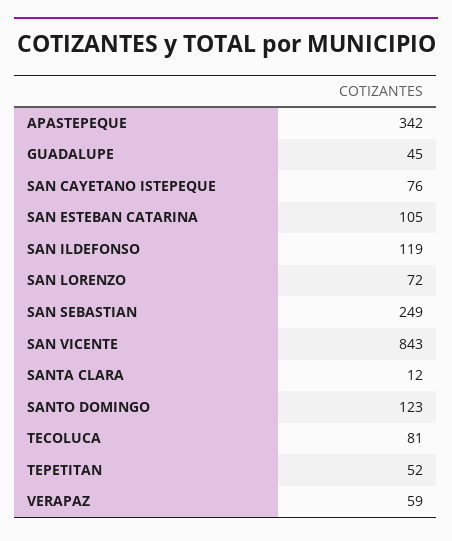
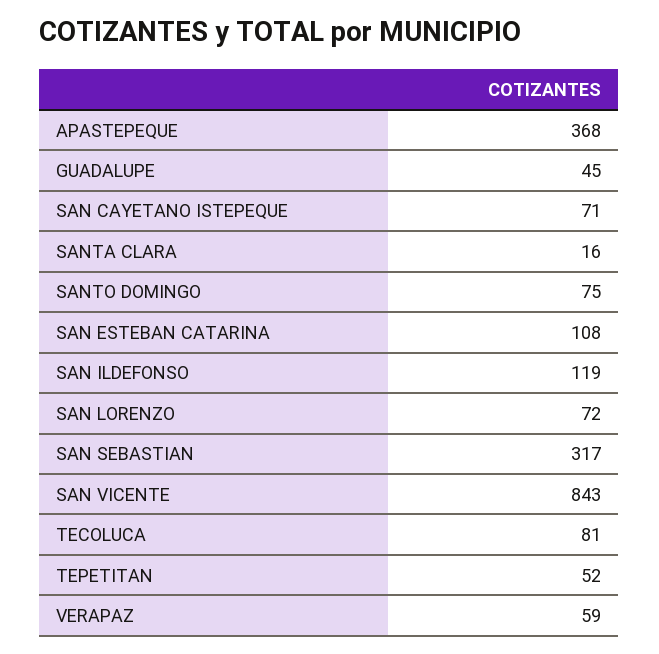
  {
-   "APASTEPEQUE": 342,
+   "APASTEPEQUE": 368,
    "GUADALUPE": 45,
-   "SAN CAYETANO ISTEPEQUE": 76,
+   "SAN CAYETANO ISTEPEQUE": 71,
-   "SAN ESTEBAN CATARINA": 105,
+   "SAN ESTEBAN CATARINA": 108,
    "SAN ILDEFONSO": 119,
    "SAN LORENZO": 72,
-   "SAN SEBASTIAN": 249,
+   "SAN SEBASTIAN": 317,
    "SAN VICENTE": 843,
-   "SANTA CLARA": 12,
+   "SANTA CLARA": 16,
-   "SANTO DOMINGO": 123,
+   "SANTO DOMINGO": 75,
    "TECOLUCA": 81,
    "TEPETITAN": 52,
    "VERAPAZ": 59
  }

